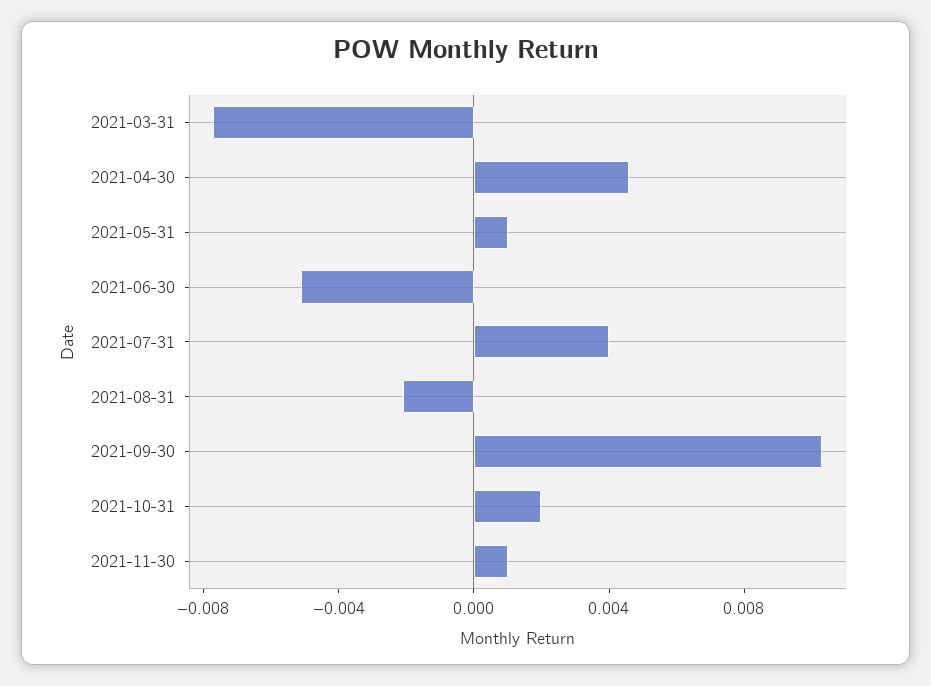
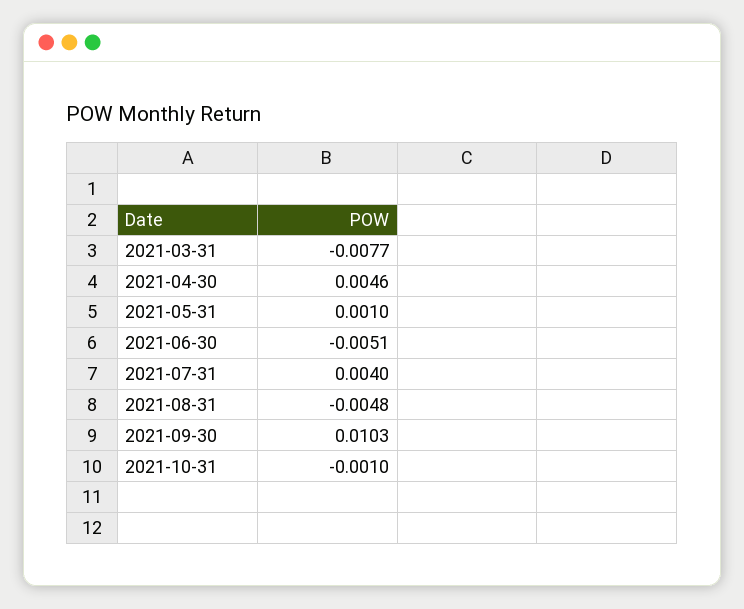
  {
    "2021-03-31": -0.0077,
    "2021-04-30": 0.0046,
    "2021-05-31": 0.001,
    "2021-06-30": -0.0051,
    "2021-07-31": 0.004,
-   "2021-08-31": -0.002,
+   "2021-08-31": -0.0048,
    "2021-09-30": 0.0103,
-   "2021-10-31": 0.002,
+   "2021-10-31": -0.001
-   "2021-11-30": 0.001
  }

